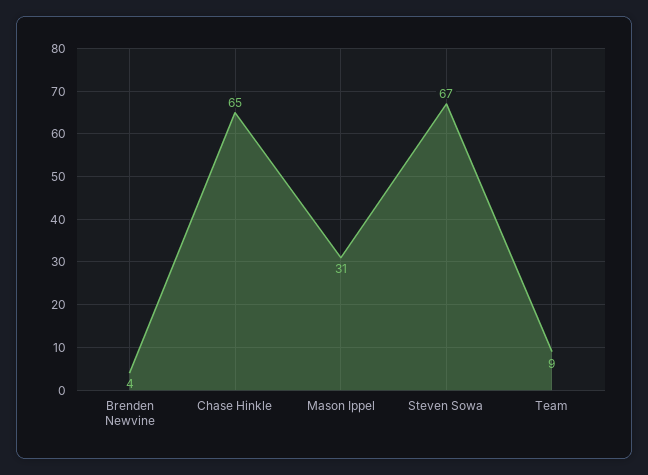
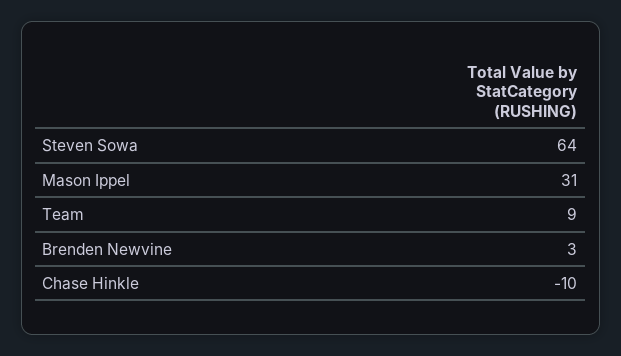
  {
-   "Brenden Newvine": 4,
+   "Brenden Newvine": 3,
-   "Chase Hinkle": 65,
+   "Chase Hinkle": -10,
    "Mason Ippel": 31,
-   "Steven Sowa": 67,
+   "Steven Sowa": 64,
    "Team": 9
  }

